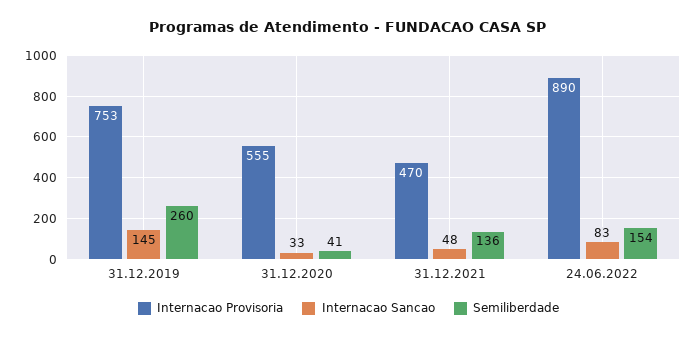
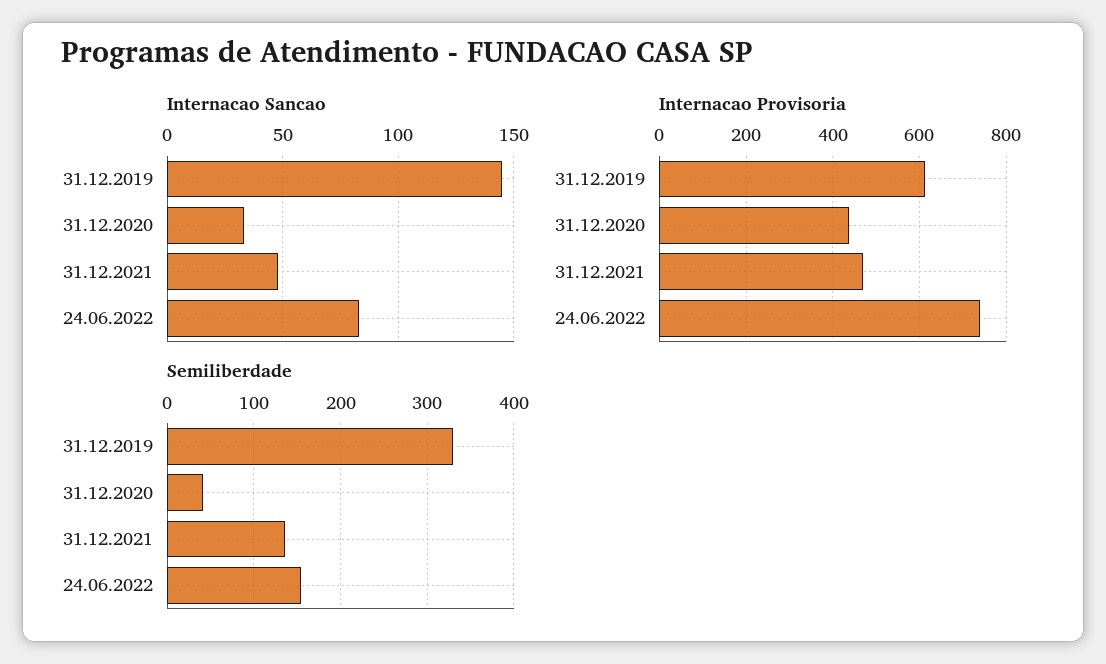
  {
    "Internacao Provisoria": {
-     "31.12.2019": 753,
+     "31.12.2019": 620,
-     "31.12.2020": 555,
+     "31.12.2020": 440,
      "31.12.2021": 470,
-     "24.06.2022": 890
+     "24.06.2022": 740
    },
    "Internacao Sancao": {
      "31.12.2019": 145,
      "31.12.2020": 33,
      "31.12.2021": 48,
      "24.06.2022": 83
    },
    "Semiliberdade": {
-     "31.12.2019": 260,
+     "31.12.2019": 330,
      "31.12.2020": 41,
      "31.12.2021": 136,
      "24.06.2022": 154
    }
  }

